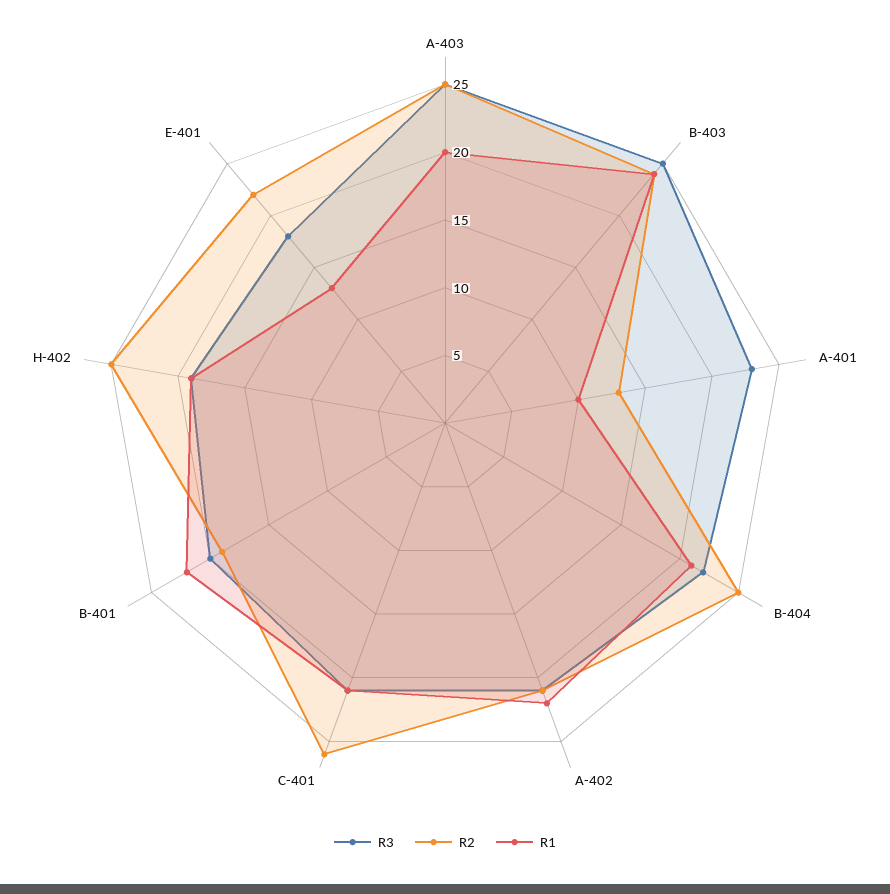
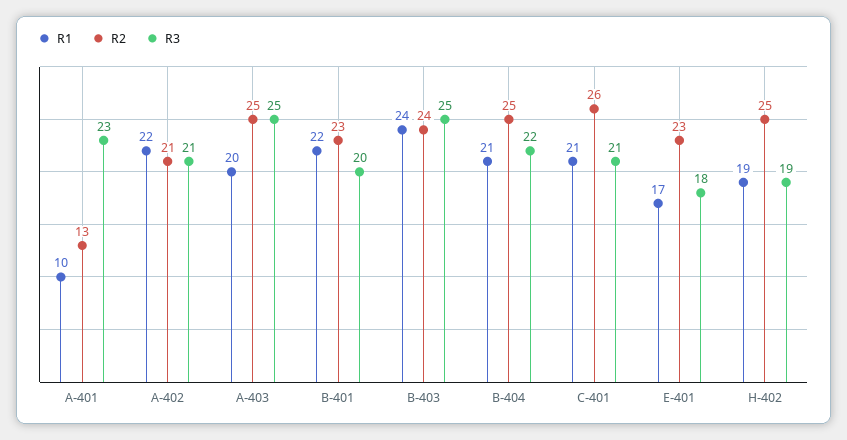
  {
    "R3": {
      "A-403": 25,
      "B-403": 25,
      "A-401": 23,
      "B-404": 22,
      "A-402": 21,
      "C-401": 21,
      "B-401": 20,
      "H-402": 19,
      "E-401": 18
    },
    "R2": {
      "A-403": 25,
      "B-403": 24,
      "A-401": 13,
      "B-404": 25,
      "A-402": 21,
      "C-401": 26,
-     "B-401": 19,
+     "B-401": 23,
      "H-402": 25,
-     "E-401": 22
+     "E-401": 23
    },
    "R1": {
      "A-403": 20,
      "B-403": 24,
      "A-401": 10,
      "B-404": 21,
      "A-402": 22,
      "C-401": 21,
      "B-401": 22,
      "H-402": 19,
-     "E-401": 13
+     "E-401": 17
    }
  }

